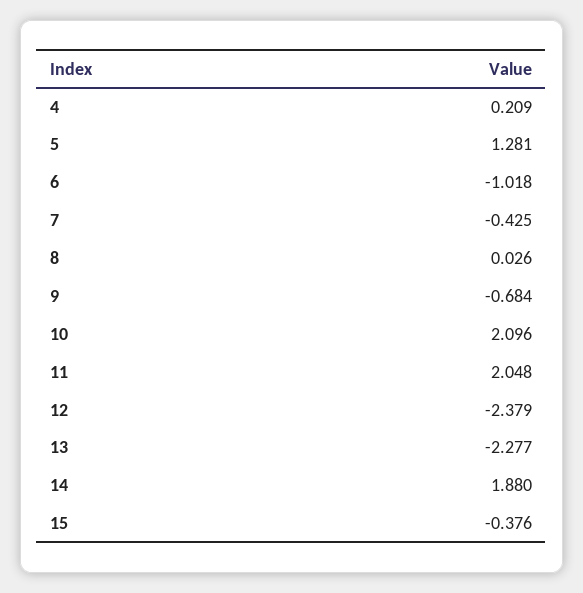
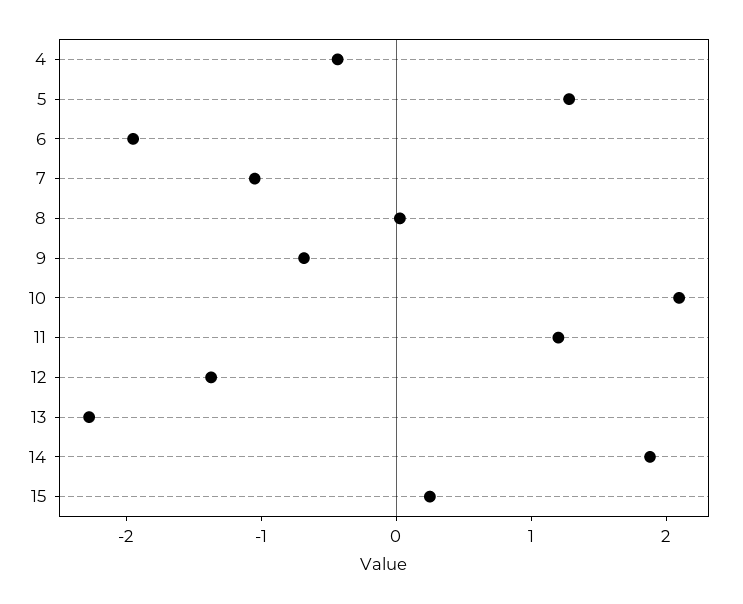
  {
-   "4": 0.209,
+   "4": -0.4,
    "5": 1.281,
-   "6": -1.018,
+   "6": -2,
-   "7": -0.425,
+   "7": -1,
    "8": 0.026,
    "9": -0.684,
    "10": 2.096,
-   "11": 2.048,
+   "11": 1.2,
-   "12": -2.379,
+   "12": -1.4,
    "13": -2.277,
    "14": 1.88,
-   "15": -0.376
+   "15": 0.2
  }

